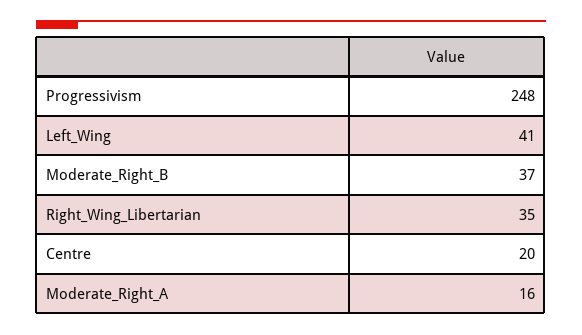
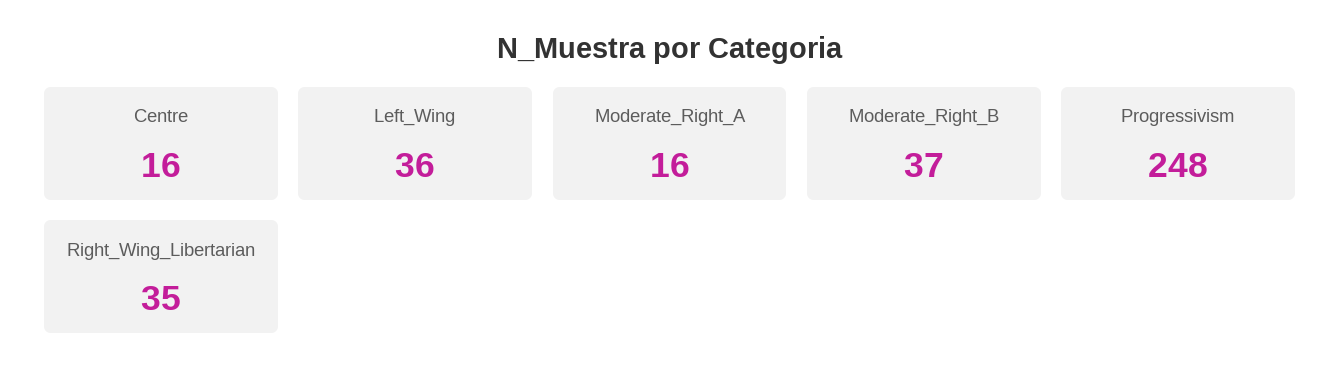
  {
    "Progressivism": 248,
-   "Left_Wing": 41,
+   "Left_Wing": 36,
    "Moderate_Right_B": 37,
    "Right_Wing_Libertarian": 35,
-   "Centre": 20,
+   "Centre": 16,
    "Moderate_Right_A": 16
  }

